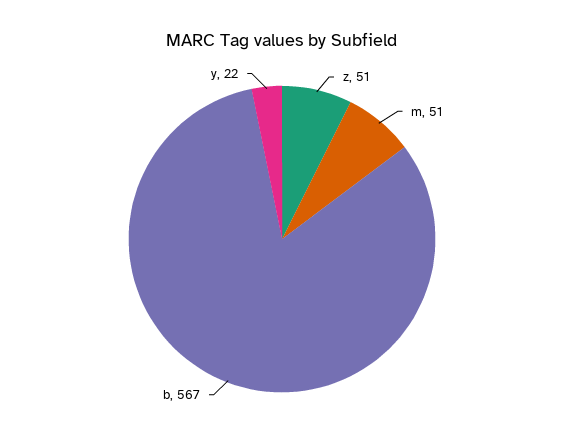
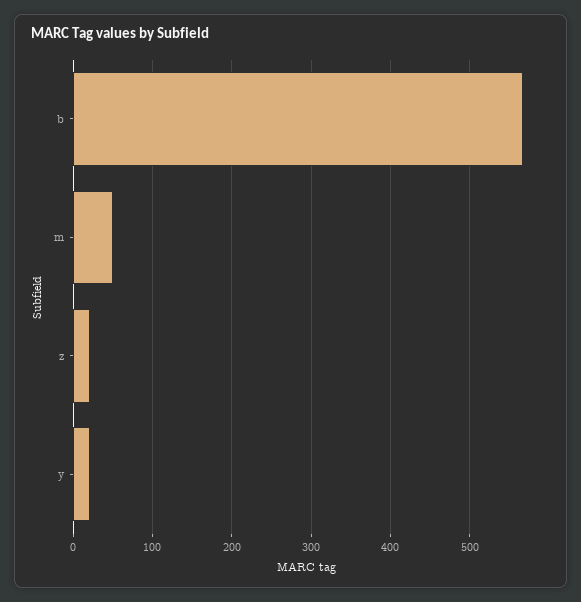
  {
-   "z": 51,
+   "z": 20,
    "m": 51,
    "b": 567,
    "y": 22
  }

